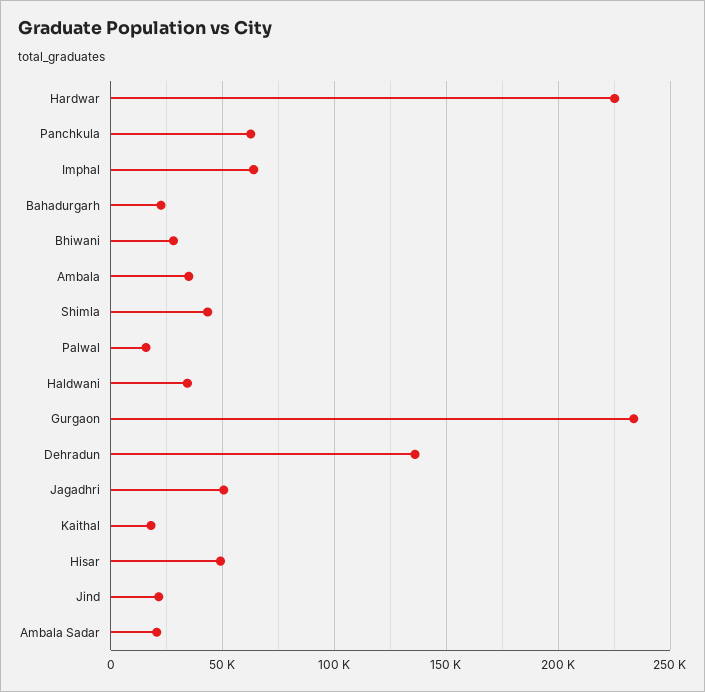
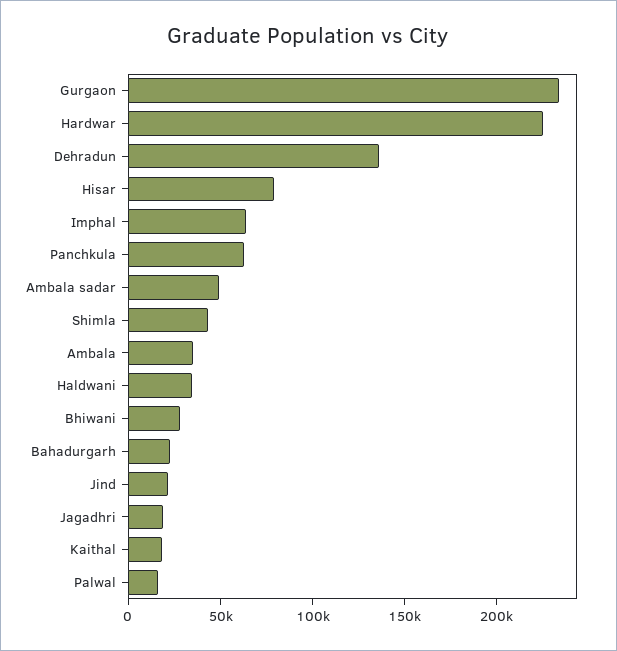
  {
    "Hardwar": 225000,
    "Panchkula": 65000,
    "Imphal": 65000,
    "Bahadurgarh": 25000,
    "Bhiwani": 30000,
    "Ambala": 35000,
    "Shimla": 45000,
    "Palwal": 15000,
    "Haldwani": 35000,
    "Gurgaon": 235000,
    "Dehradun": 135000,
-   "Jagadhri": 50000,
+   "Jagadhri": 20000,
    "Kaithal": 20000,
-   "Hisar": 50000,
+   "Hisar": 80000,
    "Jind": 20000,
-   "Ambala Sadar": 20000
+   "Ambala Sadar": 50000
  }

